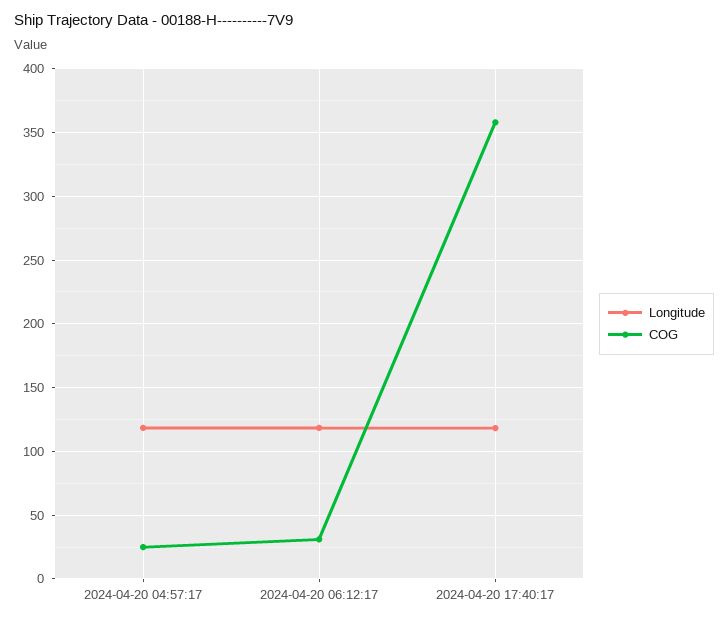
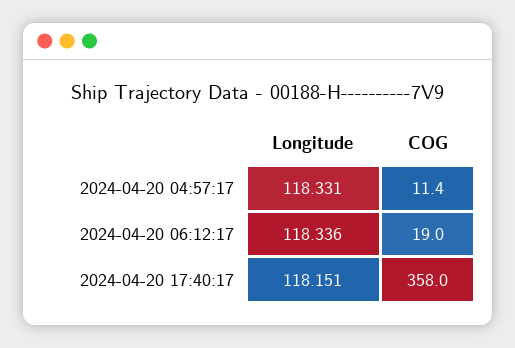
  {
    "Longitude": {
      "2024-04-20 04:57:17": 118.331,
      "2024-04-20 06:12:17": 118.336,
      "2024-04-20 17:40:17": 118.151
    },
    "COG": {
-     "2024-04-20 04:57:17": 25,
+     "2024-04-20 04:57:17": 11.4,
-     "2024-04-20 06:12:17": 30,
+     "2024-04-20 06:12:17": 19,
      "2024-04-20 17:40:17": 358
    }
  }

